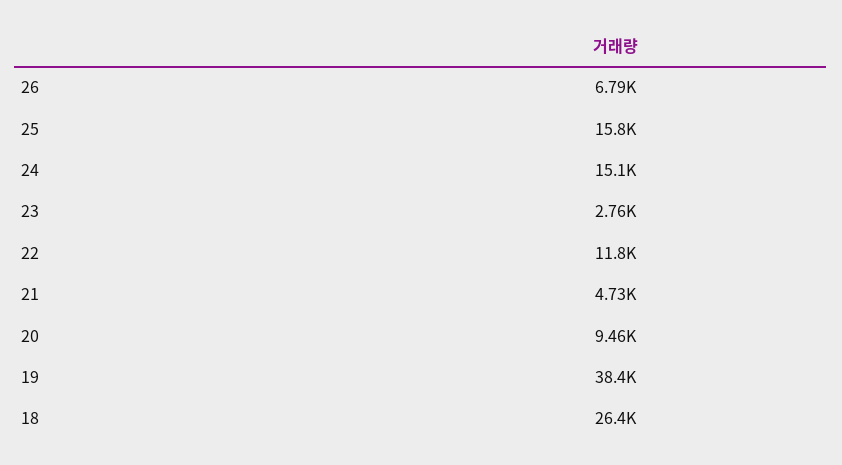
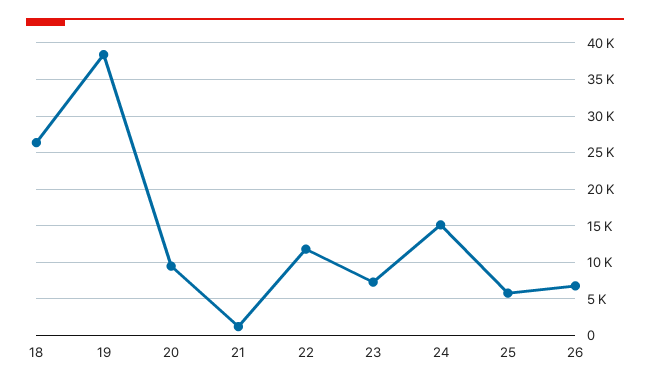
  {
    "26": 6790,
-   "25": 15800,
+   "25": 6000,
    "24": 15100,
-   "23": 2760,
+   "23": 7000,
    "22": 11800,
-   "21": 4730,
+   "21": 1000,
    "20": 9460,
    "19": 38400,
    "18": 26400
  }

